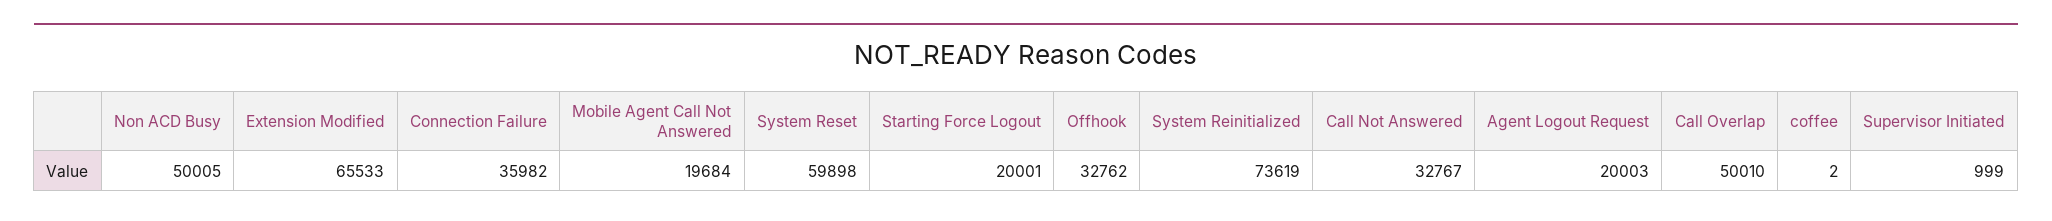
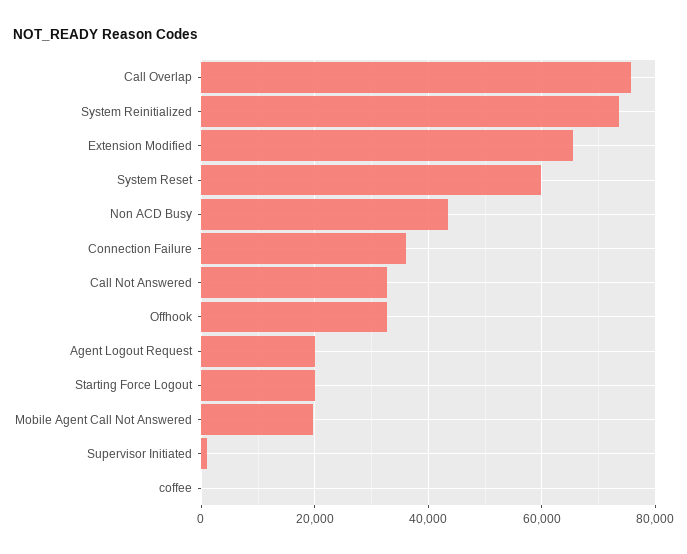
  {
-   "Non ACD Busy": 50005,
+   "Non ACD Busy": 44000,
    "Extension Modified": 65533,
    "Connection Failure": 35982,
    "Mobile Agent Call Not Answered": 19684,
    "System Reset": 59898,
    "Starting Force Logout": 20001,
    "Offhook": 32762,
    "System Reinitialized": 73619,
    "Call Not Answered": 32767,
    "Agent Logout Request": 20003,
-   "Call Overlap": 50010,
+   "Call Overlap": 76000,
    "coffee": 2,
    "Supervisor Initiated": 999
  }

